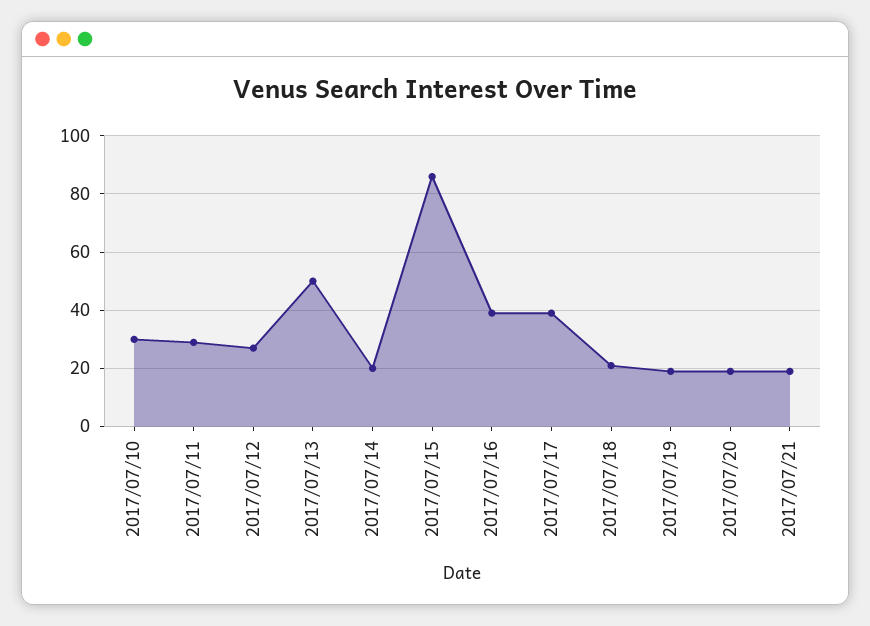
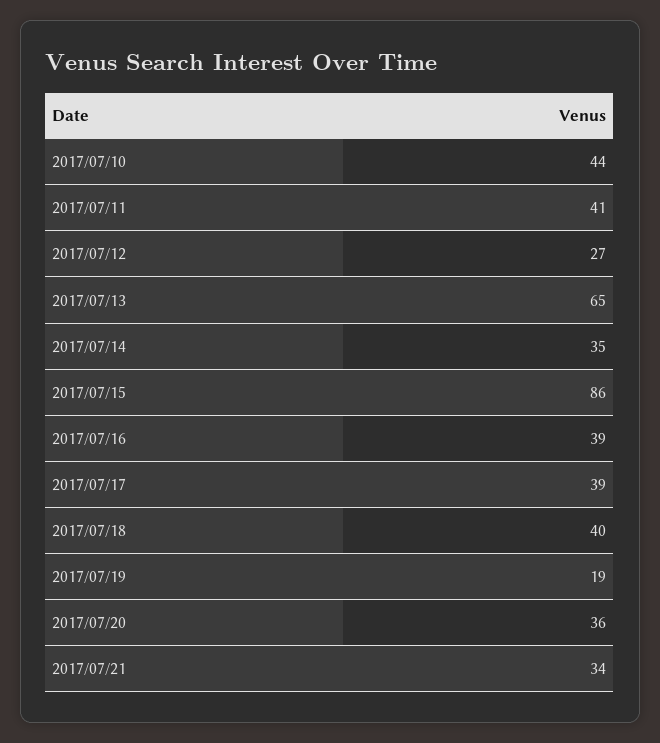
  {
-   "2017/07/10": 30,
+   "2017/07/10": 44,
-   "2017/07/11": 30,
+   "2017/07/11": 41,
    "2017/07/12": 27,
-   "2017/07/13": 50,
+   "2017/07/13": 65,
-   "2017/07/14": 20,
+   "2017/07/14": 35,
    "2017/07/15": 86,
    "2017/07/16": 39,
    "2017/07/17": 39,
-   "2017/07/18": 20,
+   "2017/07/18": 40,
    "2017/07/19": 19,
-   "2017/07/20": 20,
+   "2017/07/20": 36,
-   "2017/07/21": 20
+   "2017/07/21": 34
  }

